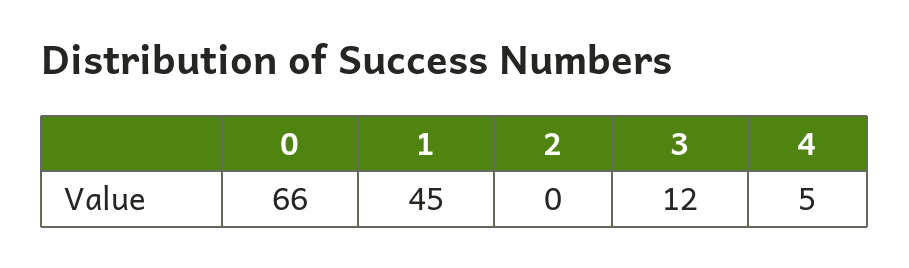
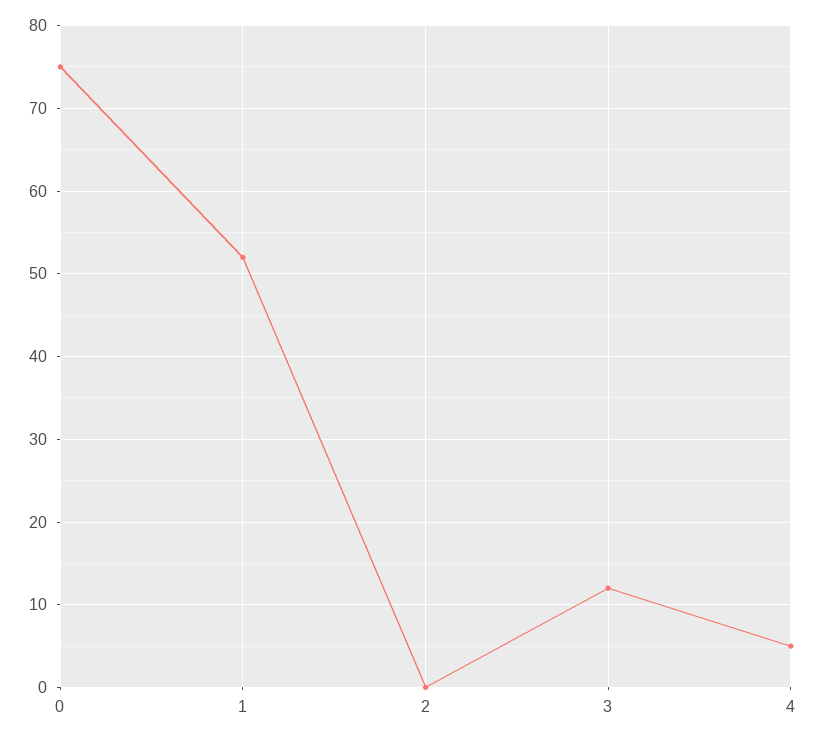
  {
-   "0": 66,
+   "0": 75,
-   "1": 45,
+   "1": 52,
    "2": 0,
    "3": 12,
    "4": 5
  }

